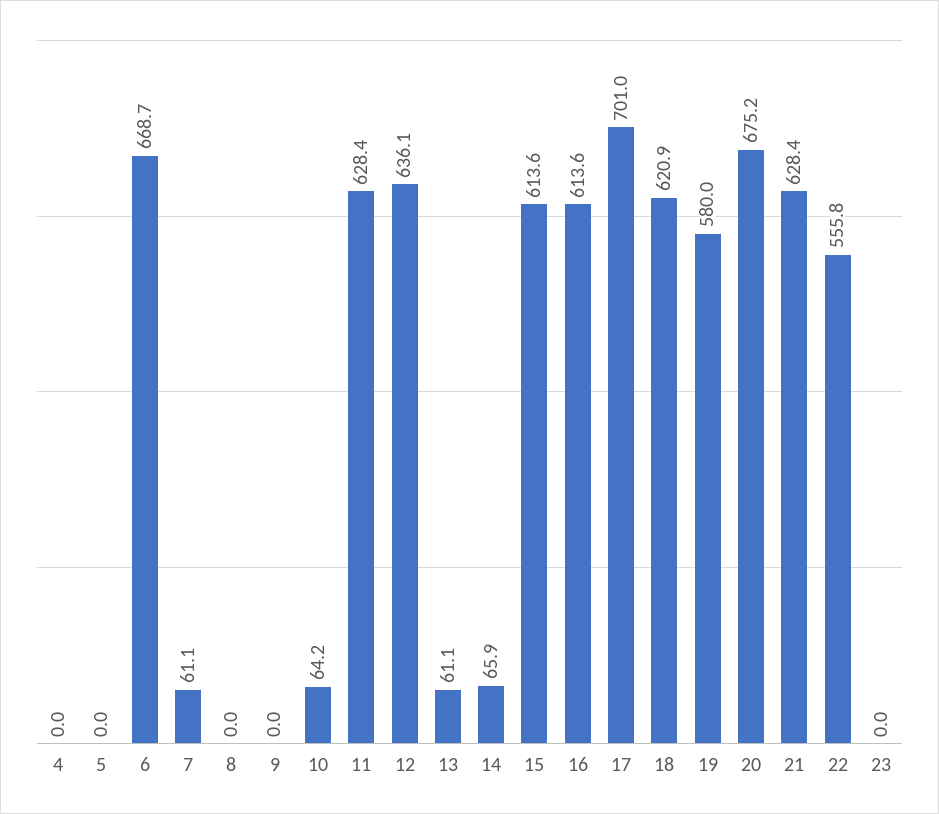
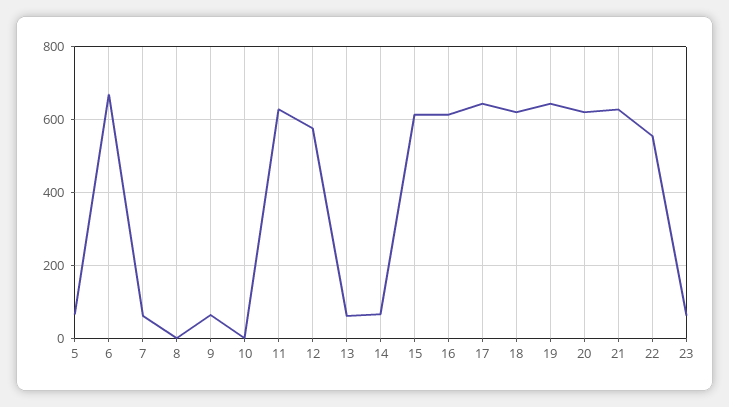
  {
-   "4": 0,
-   "5": 0,
+   "5": 60,
    "6": 668.7,
    "7": 61.1,
    "8": 0,
-   "9": 0,
+   "9": 60,
-   "10": 64.2,
+   "10": 0,
    "11": 628.4,
-   "12": 636.1,
+   "12": 580,
    "13": 61.1,
    "14": 65.9,
    "15": 613.6,
    "16": 613.6,
-   "17": 701,
+   "17": 640,
    "18": 620.9,
-   "19": 580,
+   "19": 640,
-   "20": 675.2,
+   "20": 620,
    "21": 628.4,
    "22": 555.8,
-   "23": 0
+   "23": 60
  }

